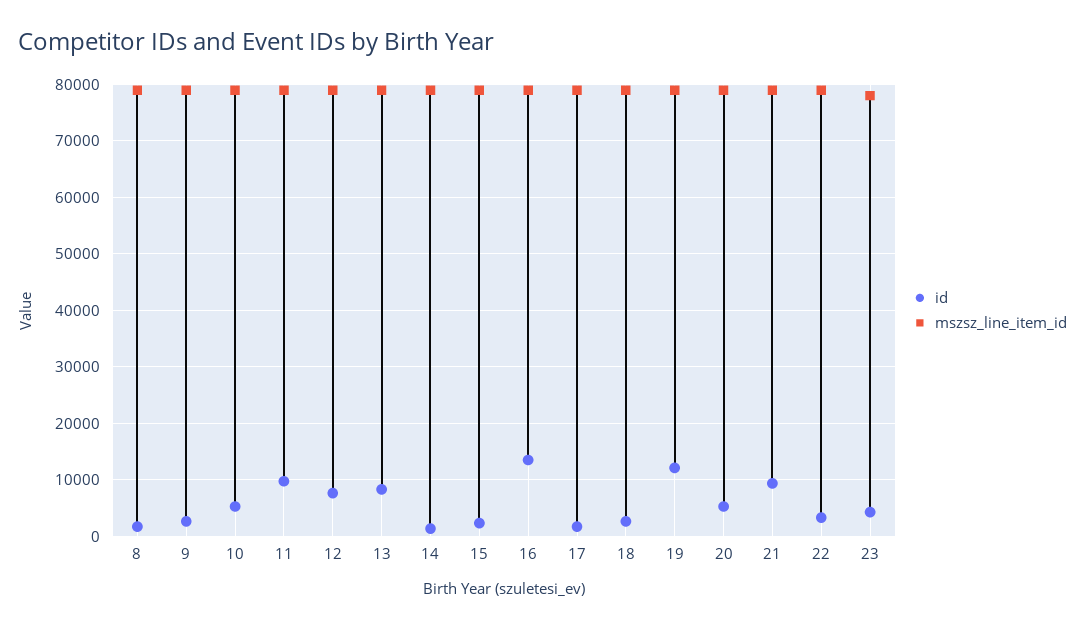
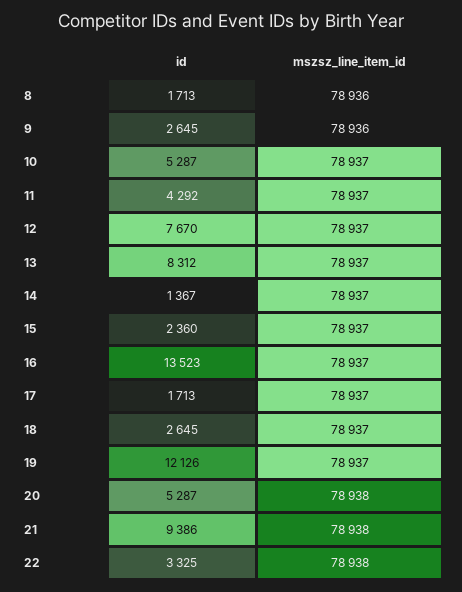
  {
    "id": {
      "8": 1713,
      "9": 2645,
      "10": 5287,
-     "11": 10000,
+     "11": 4292,
      "12": 7670,
      "13": 8312,
      "14": 1367,
      "15": 2360,
      "16": 13523,
      "17": 1713,
      "18": 2645,
      "19": 12126,
      "20": 5287,
      "21": 9386,
-     "22": 3325,
+     "22": 3325
-     "23": 4000
    },
    "mszsz_line_item_id": {
      "8": 78936,
      "9": 78936,
      "10": 78937,
      "11": 78937,
      "12": 78937,
      "13": 78937,
      "14": 78937,
      "15": 78937,
      "16": 78937,
      "17": 78937,
      "18": 78937,
      "19": 78937,
      "20": 78938,
      "21": 78938,
-     "22": 78938,
+     "22": 78938
-     "23": 78000
    }
  }

